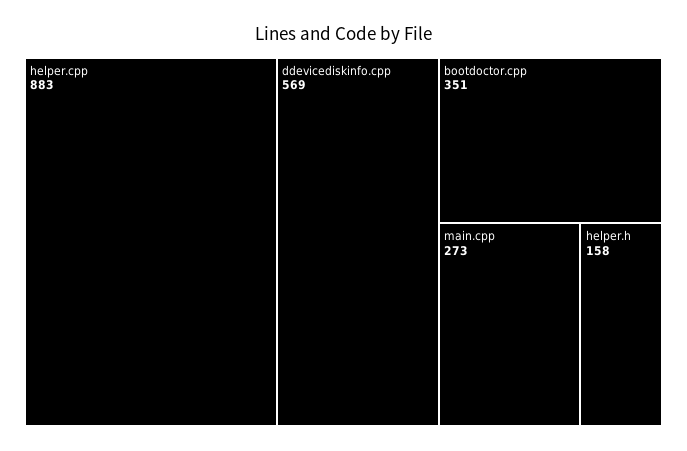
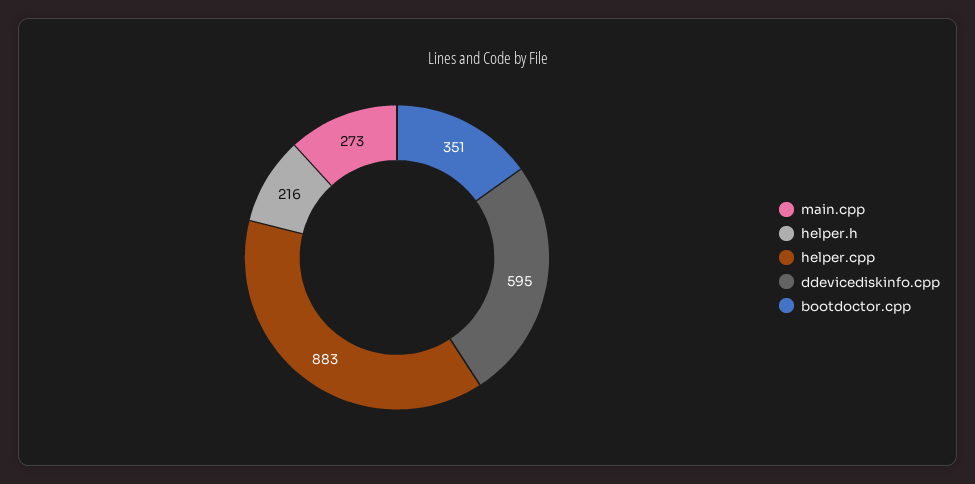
  {
    "helper.cpp": 883,
-   "ddevicediskinfo.cpp": 569,
+   "ddevicediskinfo.cpp": 595,
    "bootdoctor.cpp": 351,
    "main.cpp": 273,
-   "helper.h": 158
+   "helper.h": 216
  }

